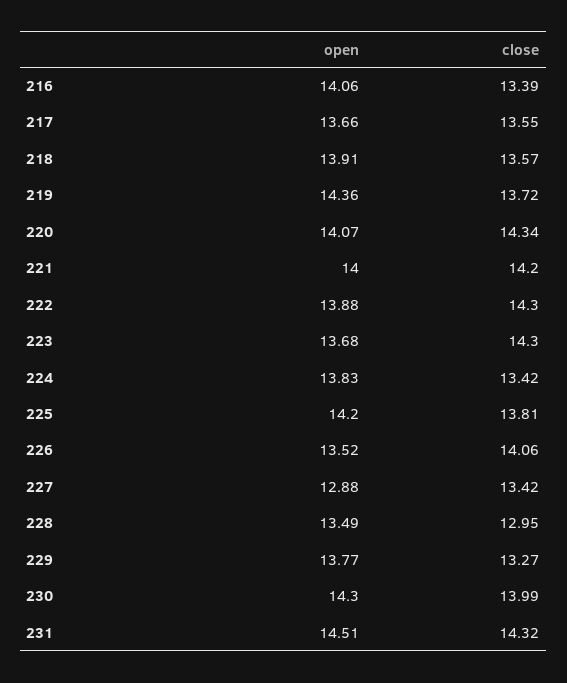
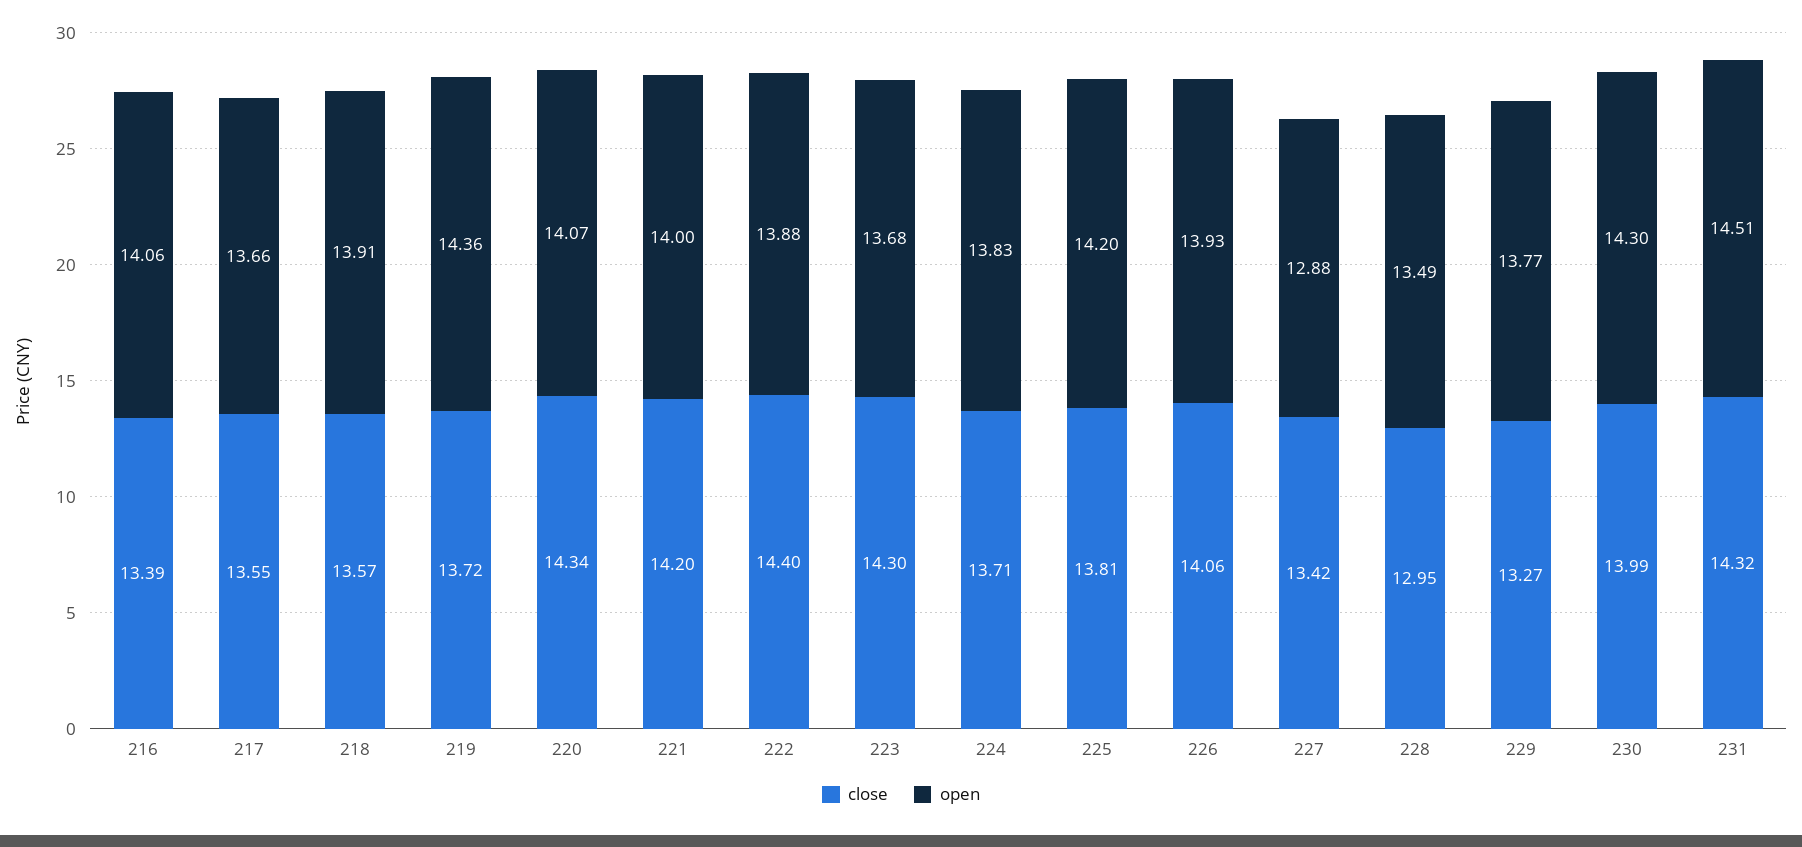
  {
    "open": {
      "216": 14.06,
      "217": 13.66,
      "218": 13.91,
      "219": 14.36,
      "220": 14.07,
      "221": 14,
      "222": 13.88,
      "223": 13.68,
      "224": 13.83,
      "225": 14.2,
-     "226": 13.52,
+     "226": 13.93,
      "227": 12.88,
      "228": 13.49,
      "229": 13.77,
      "230": 14.3,
      "231": 14.51
    },
    "close": {
      "216": 13.39,
      "217": 13.55,
      "218": 13.57,
      "219": 13.72,
      "220": 14.34,
      "221": 14.2,
-     "222": 14.3,
+     "222": 14.4,
      "223": 14.3,
-     "224": 13.42,
+     "224": 13.71,
      "225": 13.81,
      "226": 14.06,
      "227": 13.42,
      "228": 12.95,
      "229": 13.27,
      "230": 13.99,
      "231": 14.32
    }
  }

